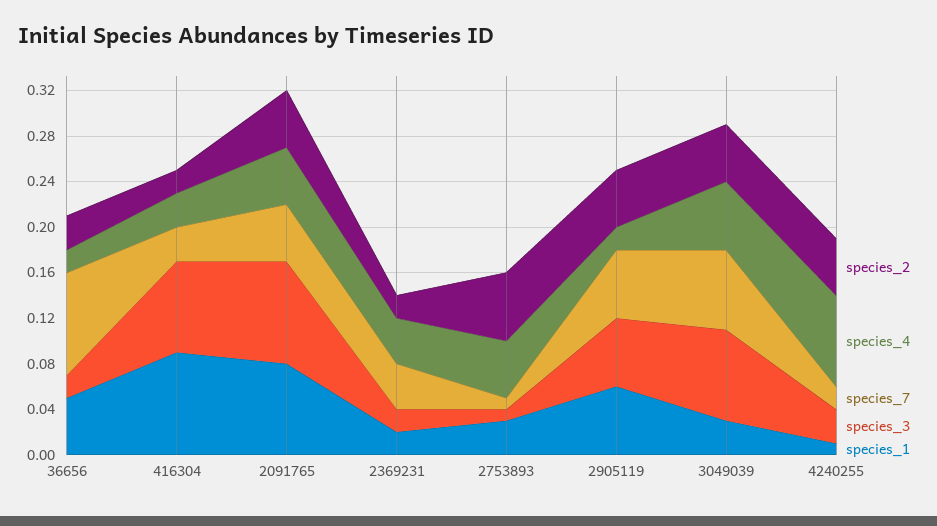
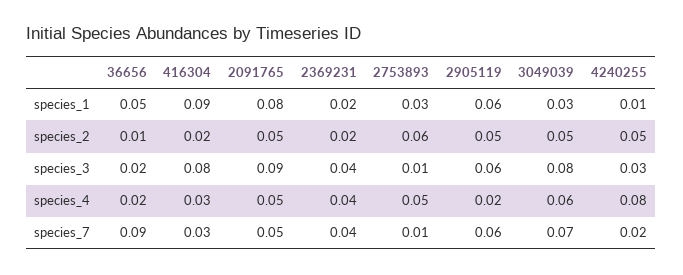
  {
    "species_2": {
-     "36656": 0.03,
+     "36656": 0.01,
      "416304": 0.02,
      "2091765": 0.05,
      "2369231": 0.02,
      "2753893": 0.06,
      "2905119": 0.05,
      "3049039": 0.05,
      "4240255": 0.05
    },
    "species_4": {
      "36656": 0.02,
      "416304": 0.03,
      "2091765": 0.05,
      "2369231": 0.04,
      "2753893": 0.05,
      "2905119": 0.02,
      "3049039": 0.06,
      "4240255": 0.08
    },
    "species_7": {
      "36656": 0.09,
      "416304": 0.03,
      "2091765": 0.05,
      "2369231": 0.04,
      "2753893": 0.01,
      "2905119": 0.06,
      "3049039": 0.07,
      "4240255": 0.02
    },
    "species_3": {
      "36656": 0.02,
      "416304": 0.08,
      "2091765": 0.09,
-     "2369231": 0.02,
+     "2369231": 0.04,
      "2753893": 0.01,
      "2905119": 0.06,
      "3049039": 0.08,
      "4240255": 0.03
    },
    "species_1": {
      "36656": 0.05,
      "416304": 0.09,
      "2091765": 0.08,
      "2369231": 0.02,
      "2753893": 0.03,
      "2905119": 0.06,
      "3049039": 0.03,
      "4240255": 0.01
    }
  }

